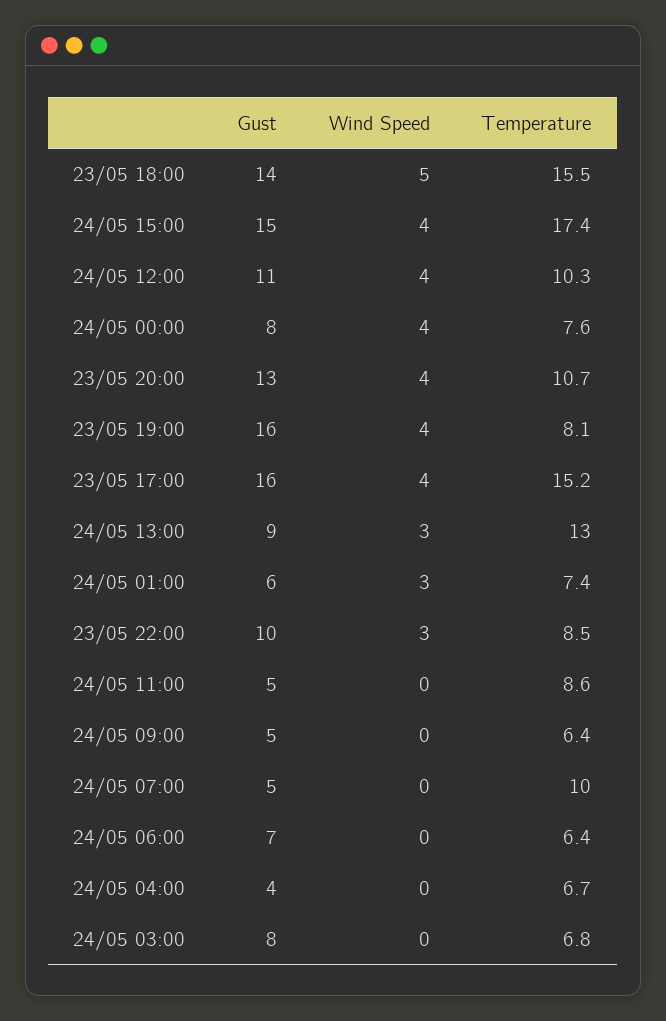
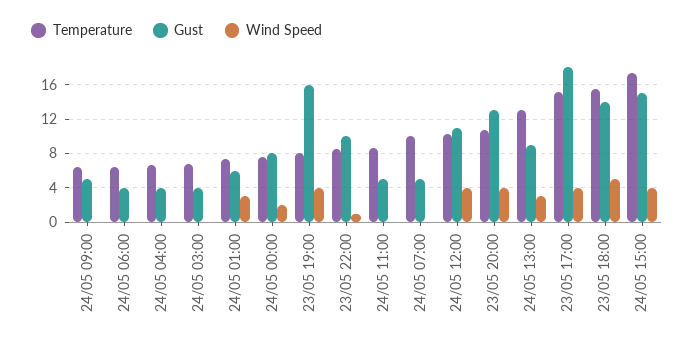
  {
    "Gust": {
      "23/05 18:00": 14,
      "24/05 15:00": 15,
      "24/05 12:00": 11,
      "24/05 00:00": 8,
      "23/05 20:00": 13,
      "23/05 19:00": 16,
-     "23/05 17:00": 16,
+     "23/05 17:00": 18,
      "24/05 13:00": 9,
      "24/05 01:00": 6,
      "23/05 22:00": 10,
      "24/05 11:00": 5,
      "24/05 09:00": 5,
      "24/05 07:00": 5,
-     "24/05 06:00": 7,
+     "24/05 06:00": 4,
      "24/05 04:00": 4,
-     "24/05 03:00": 8
+     "24/05 03:00": 4
    },
    "Wind Speed": {
      "23/05 18:00": 5,
      "24/05 15:00": 4,
      "24/05 12:00": 4,
-     "24/05 00:00": 4,
+     "24/05 00:00": 2,
      "23/05 20:00": 4,
      "23/05 19:00": 4,
      "23/05 17:00": 4,
      "24/05 13:00": 3,
      "24/05 01:00": 3,
-     "23/05 22:00": 3,
+     "23/05 22:00": 1,
      "24/05 11:00": 0,
      "24/05 09:00": 0,
      "24/05 07:00": 0,
      "24/05 06:00": 0,
      "24/05 04:00": 0,
      "24/05 03:00": 0
    },
    "Temperature": {
      "23/05 18:00": 15.5,
      "24/05 15:00": 17.4,
      "24/05 12:00": 10.3,
      "24/05 00:00": 7.6,
      "23/05 20:00": 10.7,
      "23/05 19:00": 8.1,
      "23/05 17:00": 15.2,
      "24/05 13:00": 13,
      "24/05 01:00": 7.4,
      "23/05 22:00": 8.5,
      "24/05 11:00": 8.6,
      "24/05 09:00": 6.4,
      "24/05 07:00": 10,
      "24/05 06:00": 6.4,
      "24/05 04:00": 6.7,
      "24/05 03:00": 6.8
    }
  }

